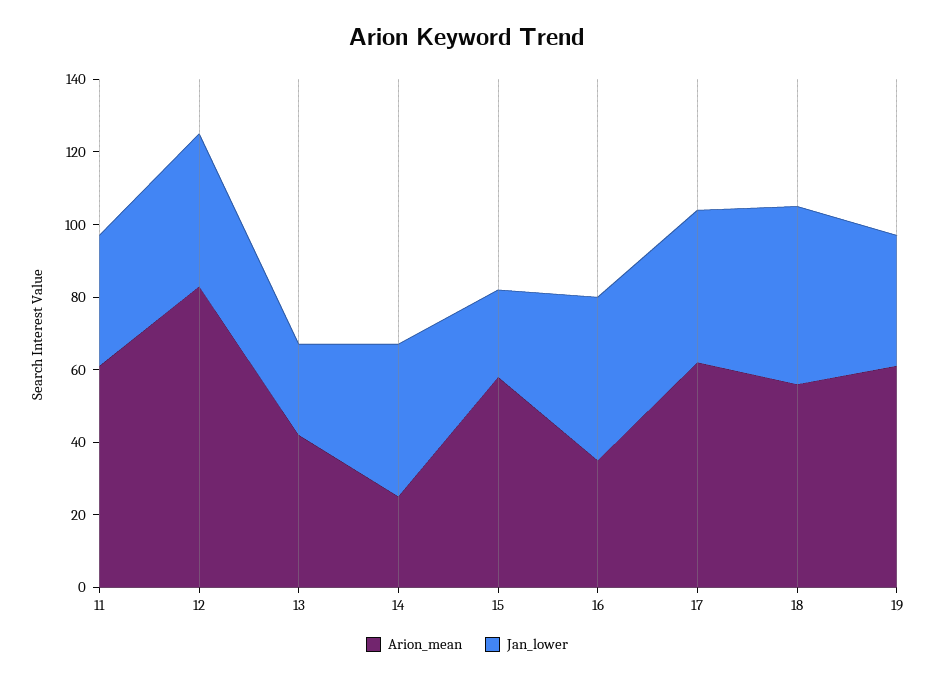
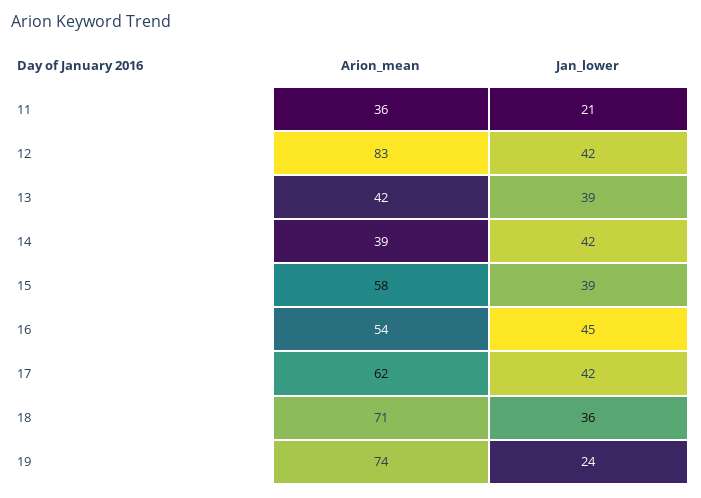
  {
    "Arion_mean": {
-     "11": 60,
+     "11": 36,
      "12": 83,
      "13": 42,
-     "14": 25,
+     "14": 39,
      "15": 58,
-     "16": 35,
+     "16": 54,
      "17": 62,
-     "18": 55,
+     "18": 71,
-     "19": 60
+     "19": 74
    },
    "Jan_lower": {
-     "11": 35,
+     "11": 21,
      "12": 42,
-     "13": 25,
+     "13": 39,
      "14": 42,
-     "15": 25,
+     "15": 39,
      "16": 45,
      "17": 42,
-     "18": 50,
+     "18": 36,
-     "19": 35
+     "19": 24
    }
  }

